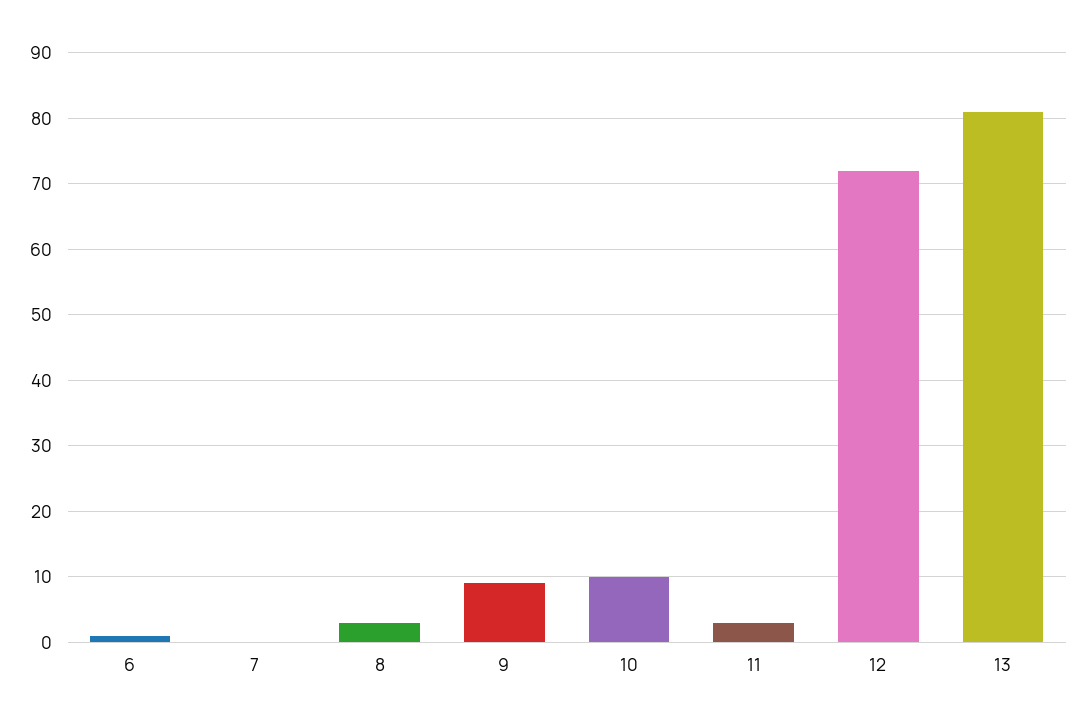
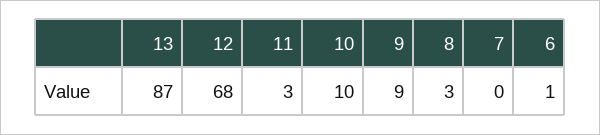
  {
    "6": 1,
    "7": 0,
    "8": 3,
    "9": 9,
    "10": 10,
    "11": 3,
-   "12": 72,
+   "12": 68,
-   "13": 81
+   "13": 87
  }

